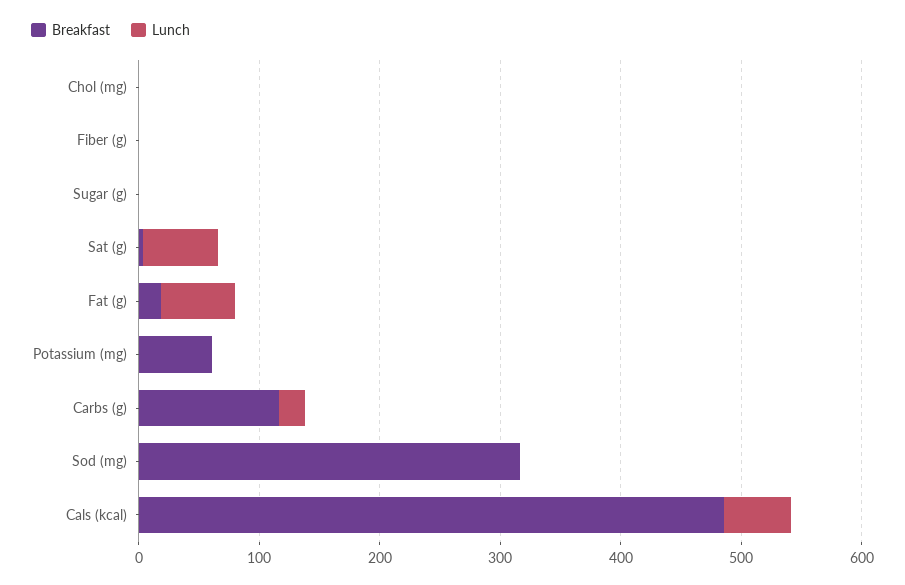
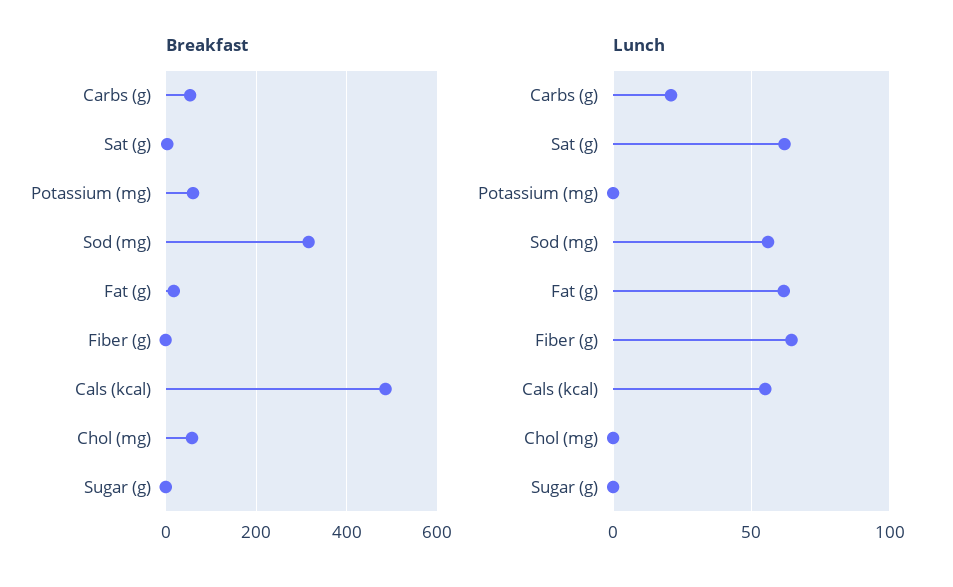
  {
    "Breakfast": {
-     "Chol (mg)": 0,
+     "Chol (mg)": 60,
      "Fiber (g)": 0,
      "Sugar (g)": 0,
      "Sat (g)": 0,
      "Fat (g)": 20,
      "Potassium (mg)": 60,
-     "Carbs (g)": 120,
+     "Carbs (g)": 60,
      "Sod (mg)": 320,
      "Cals (kcal)": 480
    },
    "Lunch": {
      "Chol (mg)": 0,
-     "Fiber (g)": 0,
+     "Fiber (g)": 65,
      "Sugar (g)": 0,
      "Sat (g)": 60,
      "Fat (g)": 60,
      "Potassium (mg)": 0,
      "Carbs (g)": 20,
-     "Sod (mg)": 0,
+     "Sod (mg)": 55,
      "Cals (kcal)": 55
    }
  }

